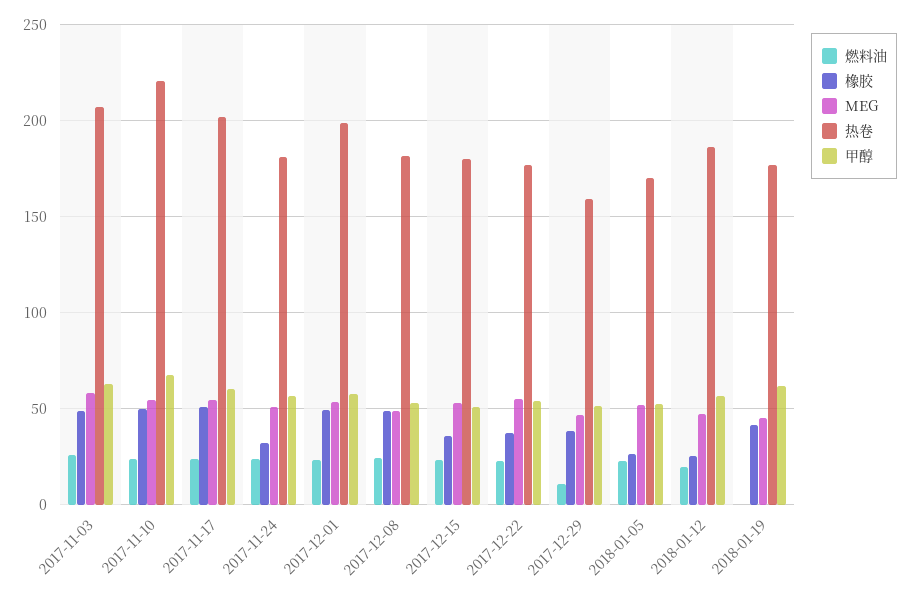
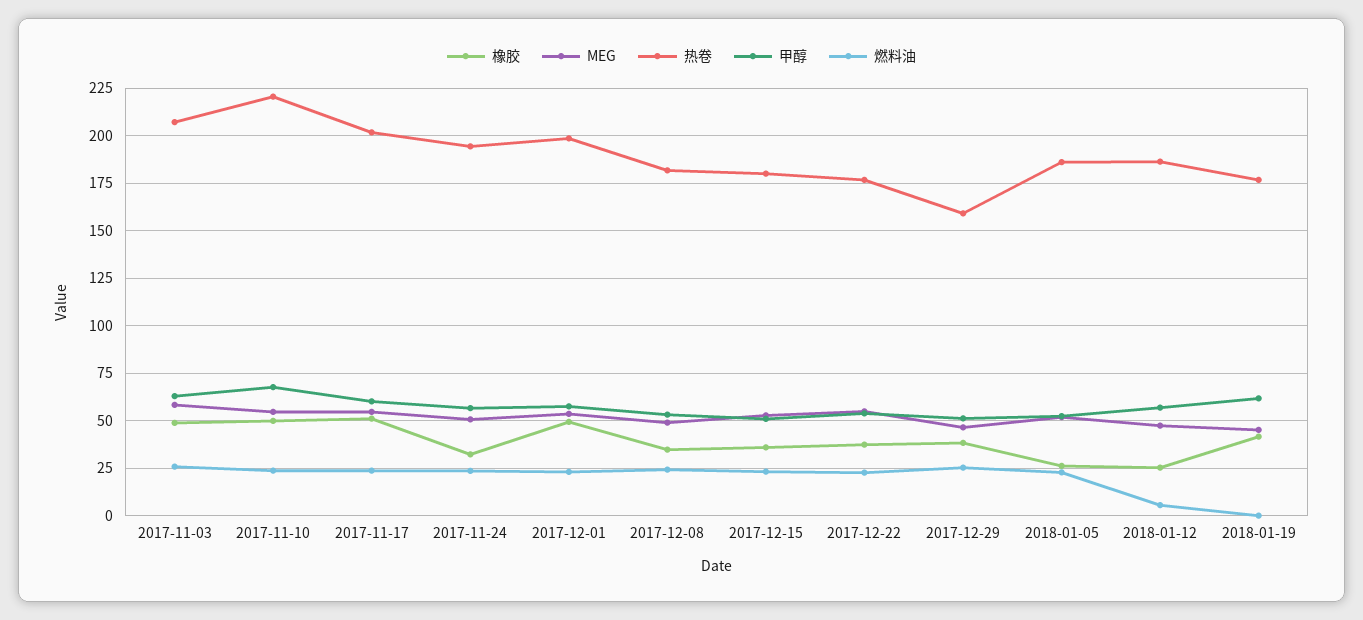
  {
    "燃料油": {
      "2017-11-03": 25,
      "2017-11-10": 25,
      "2017-11-17": 25,
      "2017-11-24": 25,
      "2017-12-01": 25,
      "2017-12-08": 25,
      "2017-12-15": 25,
      "2017-12-22": 25,
-     "2017-12-29": 10,
+     "2017-12-29": 25,
      "2018-01-05": 25,
-     "2018-01-12": 20,
+     "2018-01-12": 5,
      "2018-01-19": 0
    },
    "橡胶": {
      "2017-11-03": 50,
      "2017-11-10": 50,
      "2017-11-17": 50,
      "2017-11-24": 30,
      "2017-12-01": 50,
-     "2017-12-08": 50,
+     "2017-12-08": 35,
      "2017-12-15": 35,
      "2017-12-22": 35,
      "2017-12-29": 40,
      "2018-01-05": 25,
      "2018-01-12": 25,
      "2018-01-19": 40
    },
    "MEG": {
      "2017-11-03": 60,
      "2017-11-10": 55,
      "2017-11-17": 55,
      "2017-11-24": 50,
      "2017-12-01": 55,
      "2017-12-08": 50,
      "2017-12-15": 55,
      "2017-12-22": 55,
      "2017-12-29": 45,
      "2018-01-05": 50,
      "2018-01-12": 45,
      "2018-01-19": 45
    },
    "热卷": {
      "2017-11-03": 205,
      "2017-11-10": 220,
      "2017-11-17": 200,
-     "2017-11-24": 180,
+     "2017-11-24": 195,
      "2017-12-01": 200,
      "2017-12-08": 180,
      "2017-12-15": 180,
      "2017-12-22": 175,
      "2017-12-29": 160,
-     "2018-01-05": 170,
+     "2018-01-05": 185,
      "2018-01-12": 185,
      "2018-01-19": 175
    },
    "甲醇": {
      "2017-11-03": 65,
      "2017-11-10": 70,
      "2017-11-17": 60,
      "2017-11-24": 55,
      "2017-12-01": 60,
      "2017-12-08": 55,
      "2017-12-15": 50,
      "2017-12-22": 55,
      "2017-12-29": 50,
      "2018-01-05": 50,
      "2018-01-12": 55,
      "2018-01-19": 60
    }
  }

